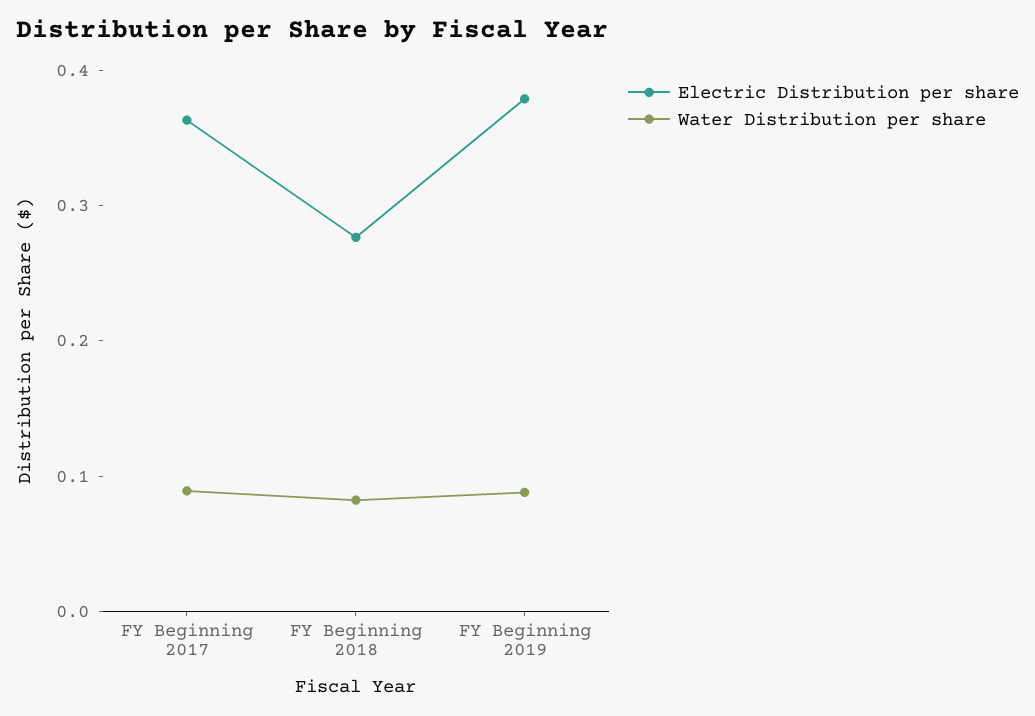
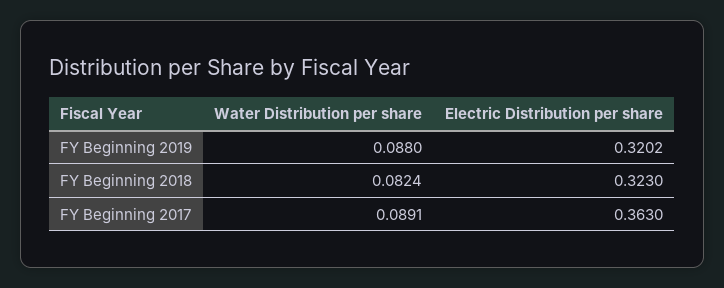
  {
    "Electric Distribution per share": {
      "FY Beginning 2017": 0.363,
-     "FY Beginning 2018": 0.28,
+     "FY Beginning 2018": 0.323,
-     "FY Beginning 2019": 0.38
+     "FY Beginning 2019": 0.3202
    },
    "Water Distribution per share": {
      "FY Beginning 2017": 0.0891,
      "FY Beginning 2018": 0.0824,
      "FY Beginning 2019": 0.088
    }
  }

